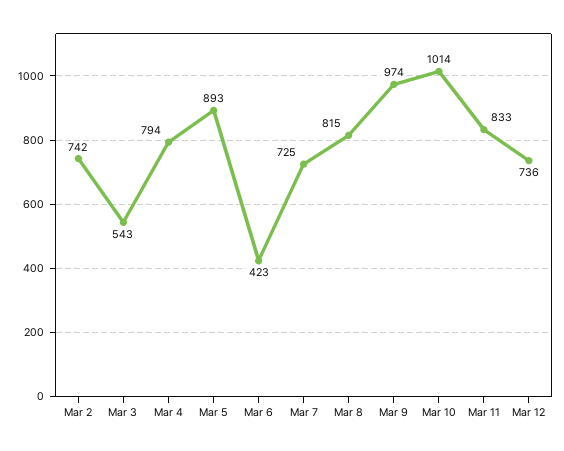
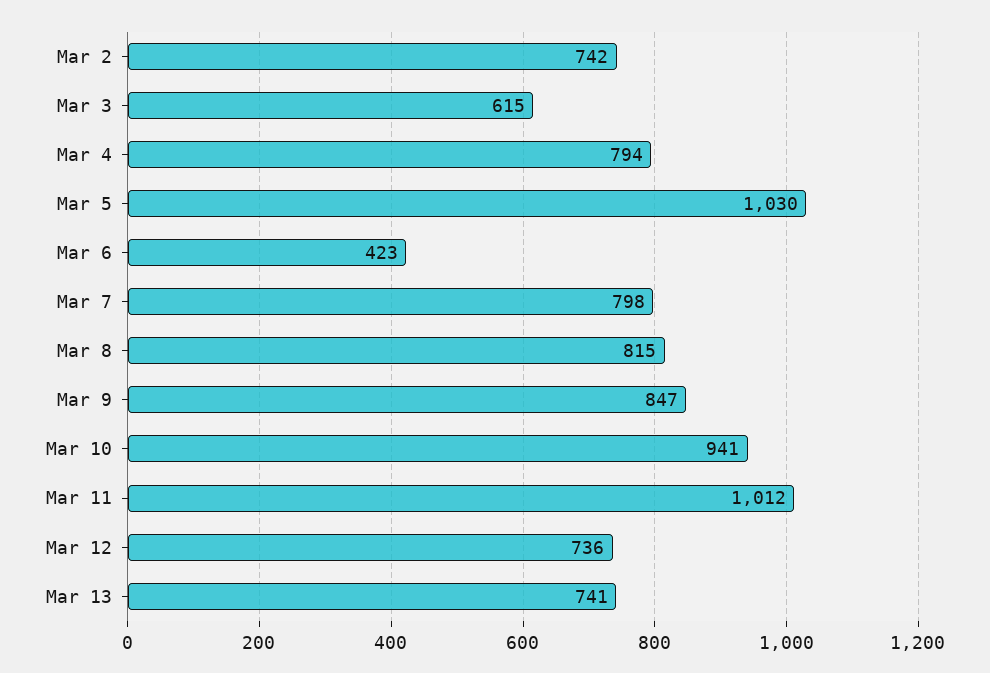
  {
    "Mar 2": 742,
-   "Mar 3": 543,
+   "Mar 3": 615,
    "Mar 4": 794,
-   "Mar 5": 893,
+   "Mar 5": 1030,
    "Mar 6": 423,
-   "Mar 7": 725,
+   "Mar 7": 798,
    "Mar 8": 815,
-   "Mar 9": 974,
+   "Mar 9": 847,
-   "Mar 10": 1014,
+   "Mar 10": 941,
-   "Mar 11": 833,
+   "Mar 11": 1012,
-   "Mar 12": 736
+   "Mar 12": 736,
+   "Mar 13": 741
  }

